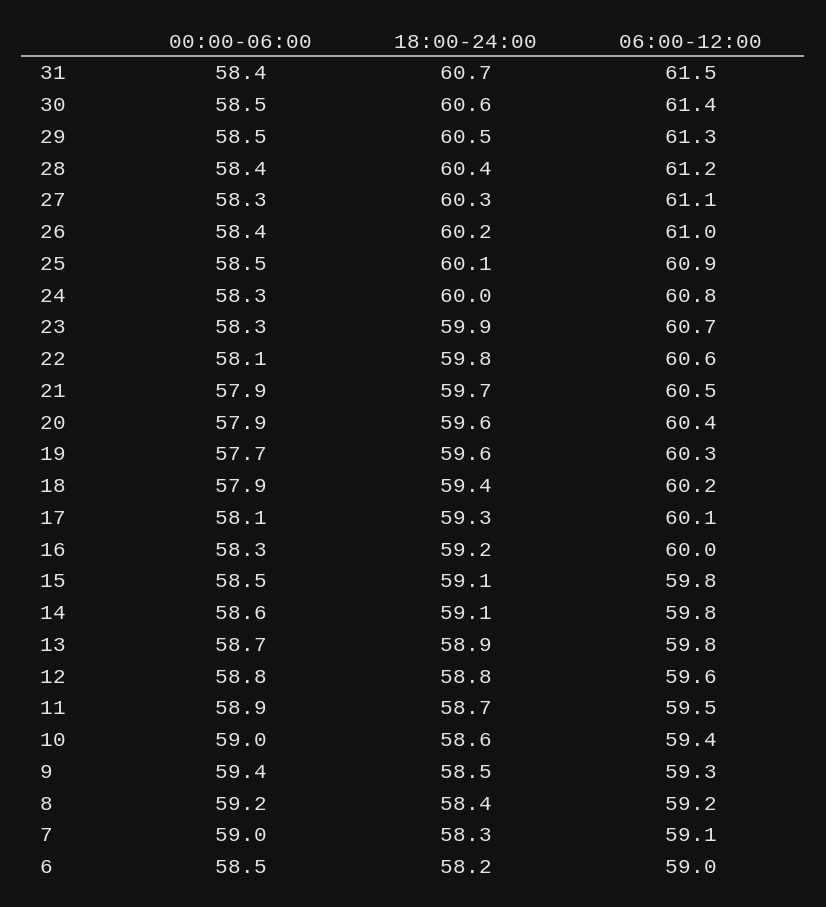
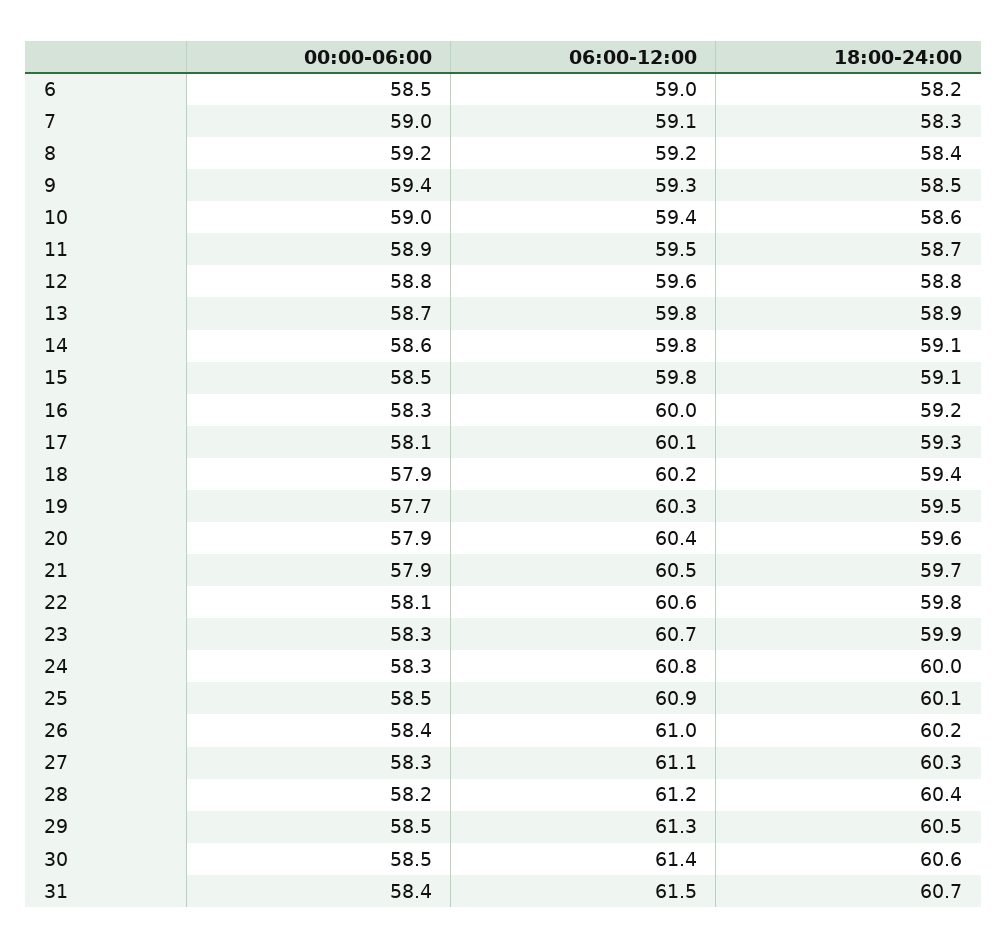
  {
    "00:00-06:00": {
      "31": 58.4,
      "30": 58.5,
      "29": 58.5,
-     "28": 58.4,
+     "28": 58.2,
      "27": 58.3,
      "26": 58.4,
      "25": 58.5,
      "24": 58.3,
      "23": 58.3,
      "22": 58.1,
      "21": 57.9,
      "20": 57.9,
      "19": 57.7,
      "18": 57.9,
      "17": 58.1,
      "16": 58.3,
      "15": 58.5,
      "14": 58.6,
      "13": 58.7,
      "12": 58.8,
      "11": 58.9,
      "10": 59,
      "9": 59.4,
      "8": 59.2,
      "7": 59,
      "6": 58.5
    },
    "18:00-24:00": {
      "31": 60.7,
      "30": 60.6,
      "29": 60.5,
      "28": 60.4,
      "27": 60.3,
      "26": 60.2,
      "25": 60.1,
      "24": 60,
      "23": 59.9,
      "22": 59.8,
      "21": 59.7,
      "20": 59.6,
-     "19": 59.6,
+     "19": 59.5,
      "18": 59.4,
      "17": 59.3,
      "16": 59.2,
      "15": 59.1,
      "14": 59.1,
      "13": 58.9,
      "12": 58.8,
      "11": 58.7,
      "10": 58.6,
      "9": 58.5,
      "8": 58.4,
      "7": 58.3,
      "6": 58.2
    },
    "06:00-12:00": {
      "31": 61.5,
      "30": 61.4,
      "29": 61.3,
      "28": 61.2,
      "27": 61.1,
      "26": 61,
      "25": 60.9,
      "24": 60.8,
      "23": 60.7,
      "22": 60.6,
      "21": 60.5,
      "20": 60.4,
      "19": 60.3,
      "18": 60.2,
      "17": 60.1,
      "16": 60,
      "15": 59.8,
      "14": 59.8,
      "13": 59.8,
      "12": 59.6,
      "11": 59.5,
      "10": 59.4,
      "9": 59.3,
      "8": 59.2,
      "7": 59.1,
      "6": 59
    }
  }

